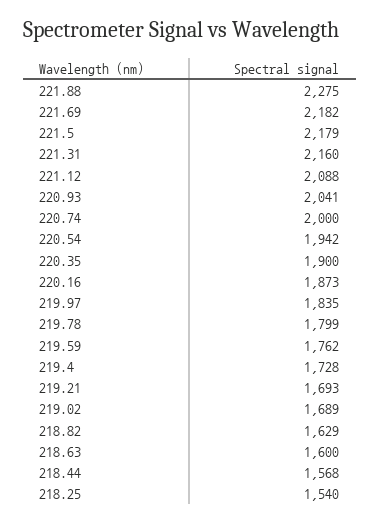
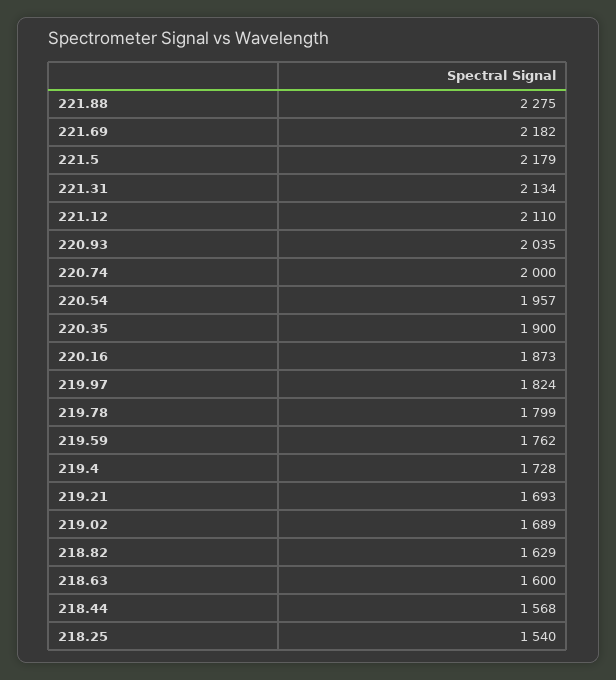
  {
    "221.88": 2275,
    "221.69": 2182,
    "221.5": 2179,
-   "221.31": 2160,
+   "221.31": 2134,
-   "221.12": 2088,
+   "221.12": 2110,
-   "220.93": 2041,
+   "220.93": 2035,
    "220.74": 2000,
-   "220.54": 1942,
+   "220.54": 1957,
    "220.35": 1900,
    "220.16": 1873,
-   "219.97": 1835,
+   "219.97": 1824,
    "219.78": 1799,
    "219.59": 1762,
    "219.4": 1728,
    "219.21": 1693,
    "219.02": 1689,
    "218.82": 1629,
    "218.63": 1600,
    "218.44": 1568,
    "218.25": 1540
  }

